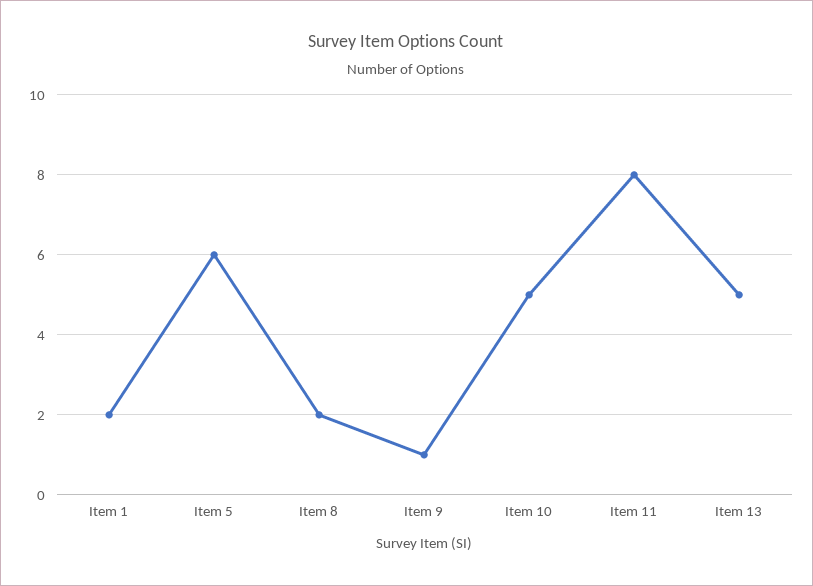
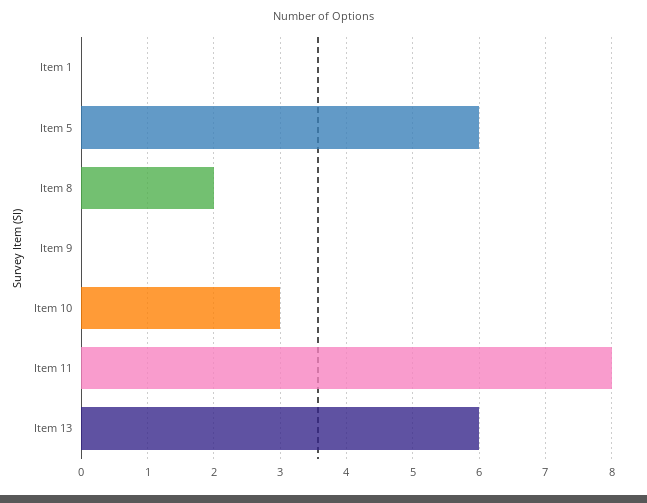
  {
-   "Item 1": 2,
+   "Item 1": 0,
    "Item 5": 6,
    "Item 8": 2,
-   "Item 9": 1,
+   "Item 9": 0,
-   "Item 10": 5,
+   "Item 10": 3,
    "Item 11": 8,
-   "Item 13": 5
+   "Item 13": 6
  }

